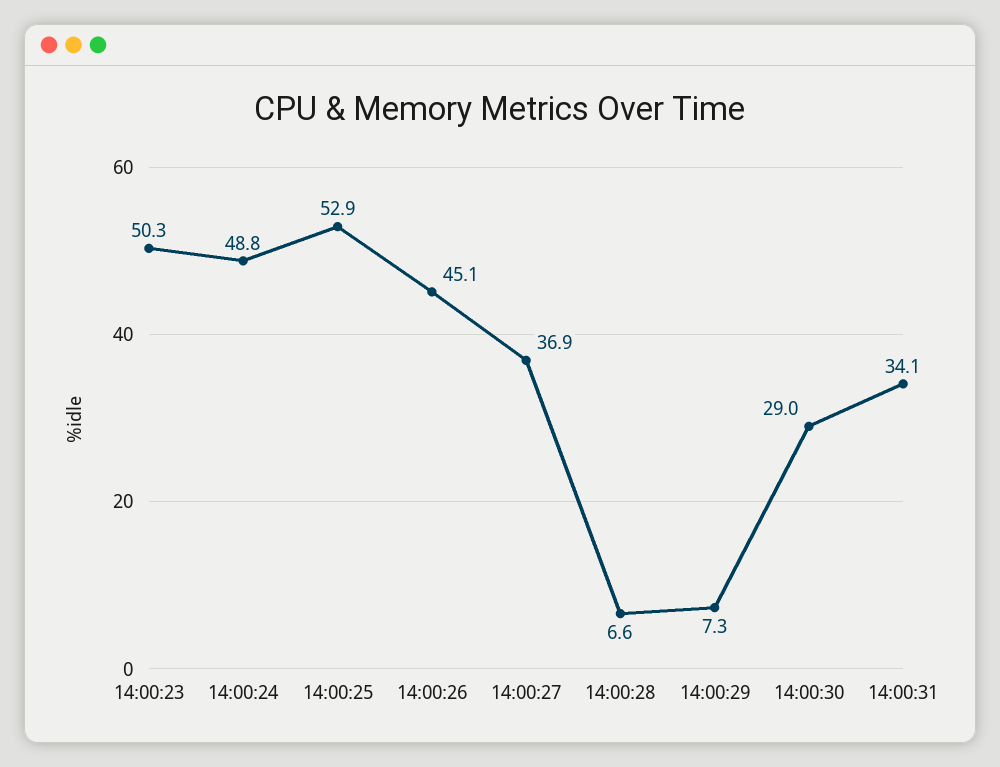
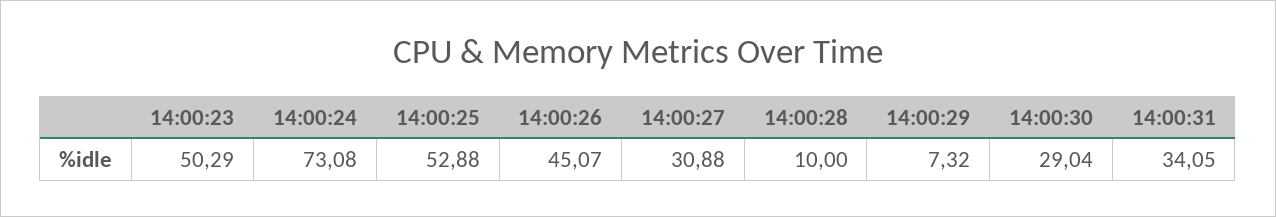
  {
    "14:00:23": 50.29,
-   "14:00:24": 48.8,
+   "14:00:24": 73.08,
    "14:00:25": 52.88,
    "14:00:26": 45.07,
-   "14:00:27": 36.9,
+   "14:00:27": 30.88,
-   "14:00:28": 6.6,
+   "14:00:28": 10,
    "14:00:29": 7.32,
    "14:00:30": 29.04,
    "14:00:31": 34.05
  }

